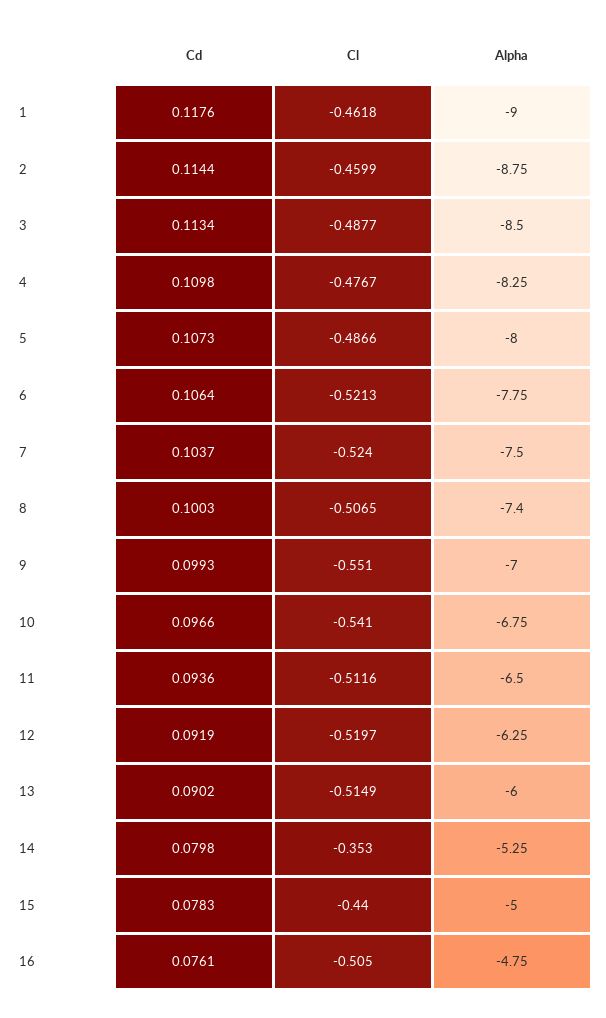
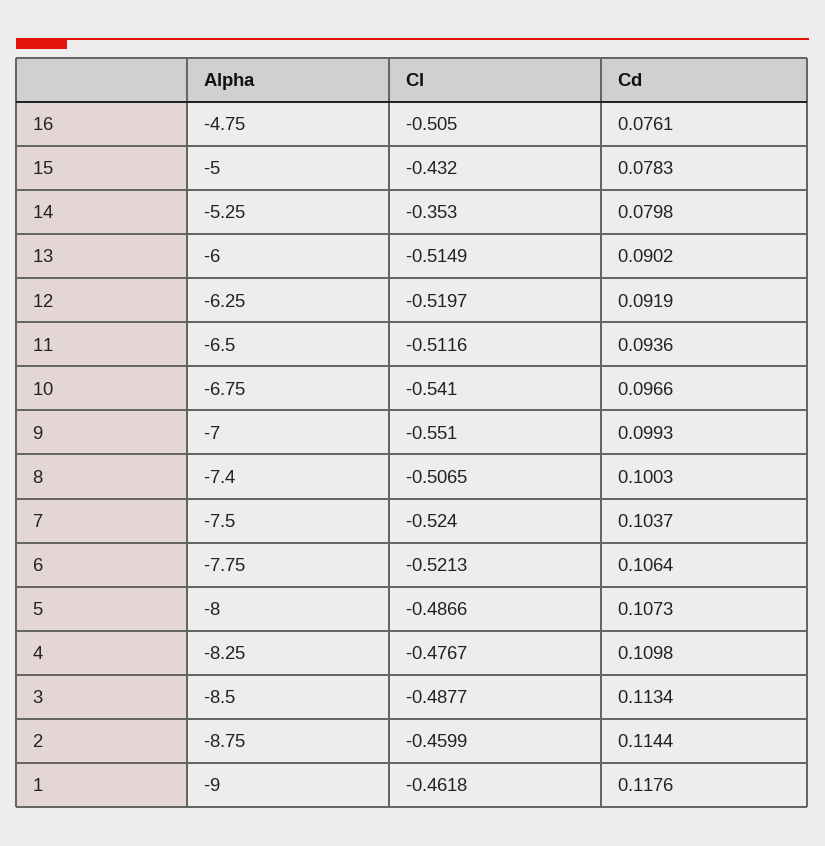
  {
    "Cd": {
      "1": 0.1176,
      "2": 0.1144,
      "3": 0.1134,
      "4": 0.1098,
      "5": 0.1073,
      "6": 0.1064,
      "7": 0.1037,
      "8": 0.1003,
      "9": 0.0993,
      "10": 0.0966,
      "11": 0.0936,
      "12": 0.0919,
      "13": 0.0902,
      "14": 0.0798,
      "15": 0.0783,
      "16": 0.0761
    },
    "Cl": {
      "1": -0.4618,
      "2": -0.4599,
      "3": -0.4877,
      "4": -0.4767,
      "5": -0.4866,
      "6": -0.5213,
      "7": -0.524,
      "8": -0.5065,
      "9": -0.551,
      "10": -0.541,
      "11": -0.5116,
      "12": -0.5197,
      "13": -0.5149,
      "14": -0.353,
-     "15": -0.44,
+     "15": -0.432,
      "16": -0.505
    },
    "Alpha": {
      "1": -9,
      "2": -8.75,
      "3": -8.5,
      "4": -8.25,
      "5": -8,
      "6": -7.75,
      "7": -7.5,
      "8": -7.4,
      "9": -7,
      "10": -6.75,
      "11": -6.5,
      "12": -6.25,
      "13": -6,
      "14": -5.25,
      "15": -5,
      "16": -4.75
    }
  }

